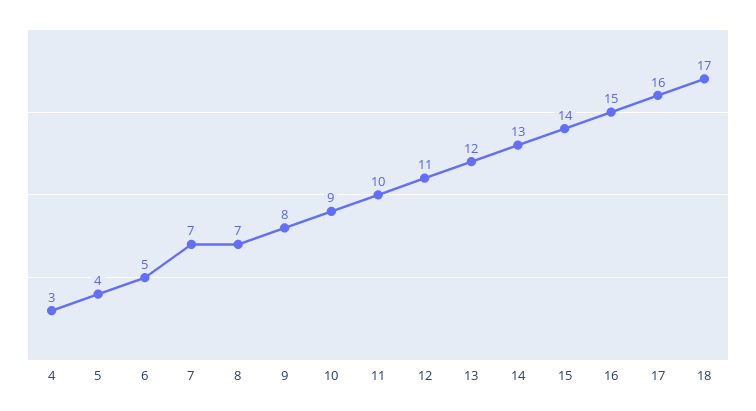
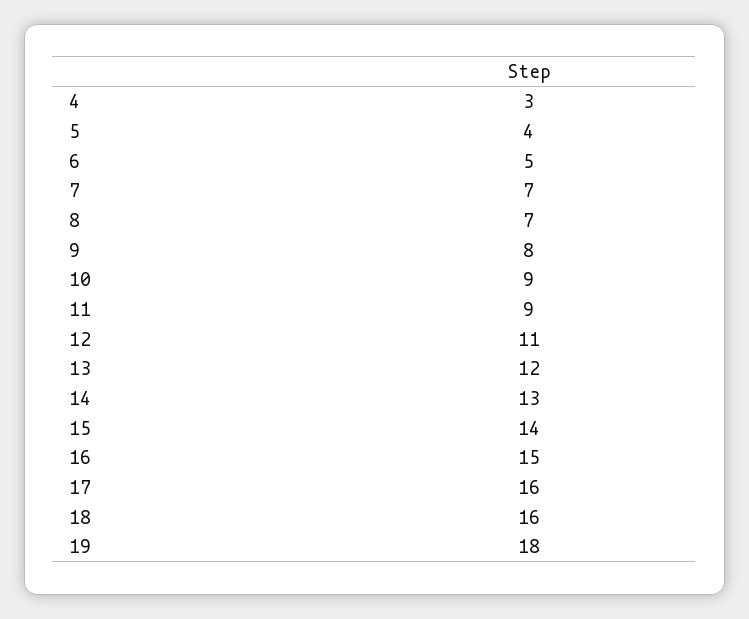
  {
    "4": 3,
    "5": 4,
    "6": 5,
    "7": 7,
    "8": 7,
    "9": 8,
    "10": 9,
-   "11": 10,
+   "11": 9,
    "12": 11,
    "13": 12,
    "14": 13,
    "15": 14,
    "16": 15,
    "17": 16,
-   "18": 17
+   "18": 16,
+   "19": 18
  }

